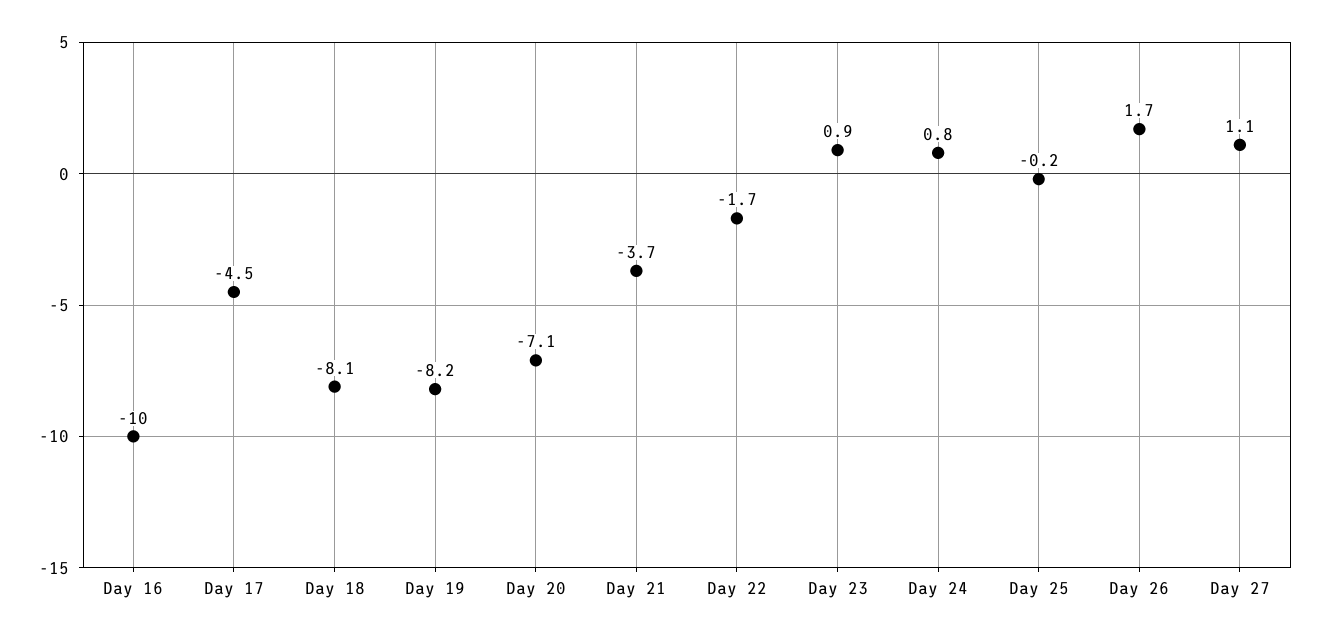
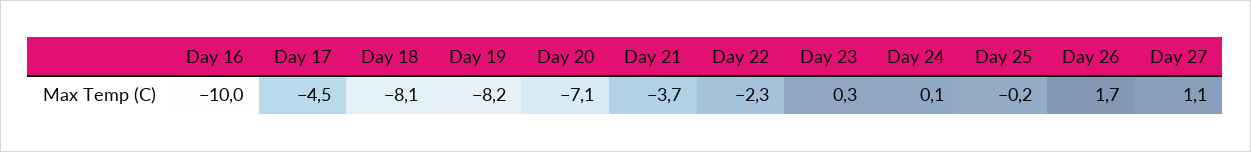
  {
    "Day 16": -10,
    "Day 17": -4.5,
    "Day 18": -8.1,
    "Day 19": -8.2,
    "Day 20": -7.1,
    "Day 21": -3.7,
-   "Day 22": -1.7,
+   "Day 22": -2.3,
-   "Day 23": 0.9,
+   "Day 23": 0.3,
-   "Day 24": 0.8,
+   "Day 24": 0.1,
    "Day 25": -0.2,
    "Day 26": 1.7,
    "Day 27": 1.1
  }

